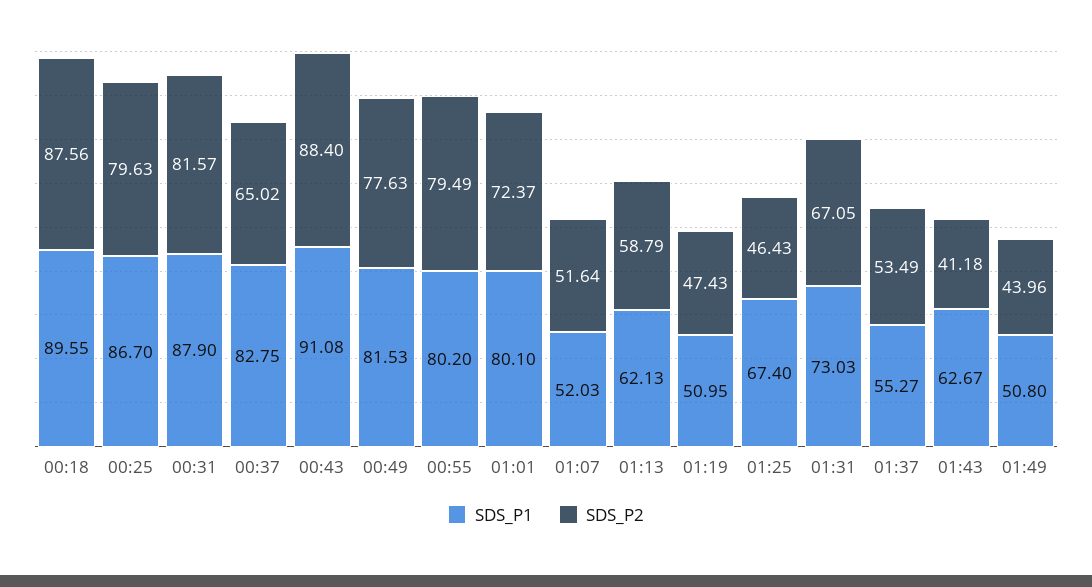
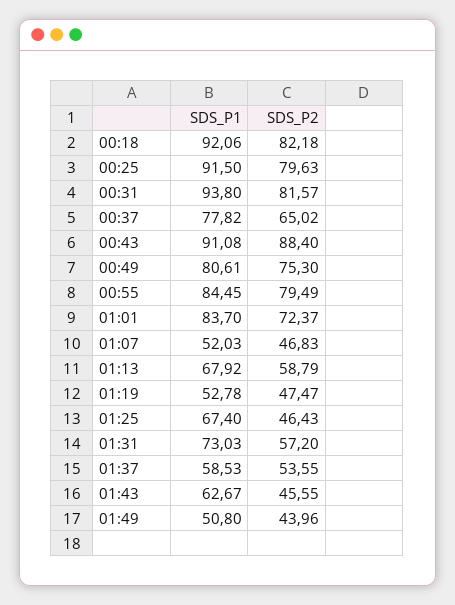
  {
    "SDS_P1": {
-     "00:18": 89.55,
+     "00:18": 92.06,
-     "00:25": 86.7,
+     "00:25": 91.5,
-     "00:31": 87.9,
+     "00:31": 93.8,
-     "00:37": 82.75,
+     "00:37": 77.82,
      "00:43": 91.08,
-     "00:49": 81.53,
+     "00:49": 80.61,
-     "00:55": 80.2,
+     "00:55": 84.45,
-     "01:01": 80.1,
+     "01:01": 83.7,
      "01:07": 52.03,
-     "01:13": 62.13,
+     "01:13": 67.92,
-     "01:19": 50.95,
+     "01:19": 52.78,
      "01:25": 67.4,
      "01:31": 73.03,
-     "01:37": 55.27,
+     "01:37": 58.53,
      "01:43": 62.67,
      "01:49": 50.8
    },
    "SDS_P2": {
-     "00:18": 87.56,
+     "00:18": 82.18,
      "00:25": 79.63,
      "00:31": 81.57,
      "00:37": 65.02,
      "00:43": 88.4,
-     "00:49": 77.63,
+     "00:49": 75.3,
      "00:55": 79.49,
      "01:01": 72.37,
-     "01:07": 51.64,
+     "01:07": 46.83,
      "01:13": 58.79,
-     "01:19": 47.43,
+     "01:19": 47.47,
      "01:25": 46.43,
-     "01:31": 67.05,
+     "01:31": 57.2,
-     "01:37": 53.49,
+     "01:37": 53.55,
-     "01:43": 41.18,
+     "01:43": 45.55,
      "01:49": 43.96
    }
  }

